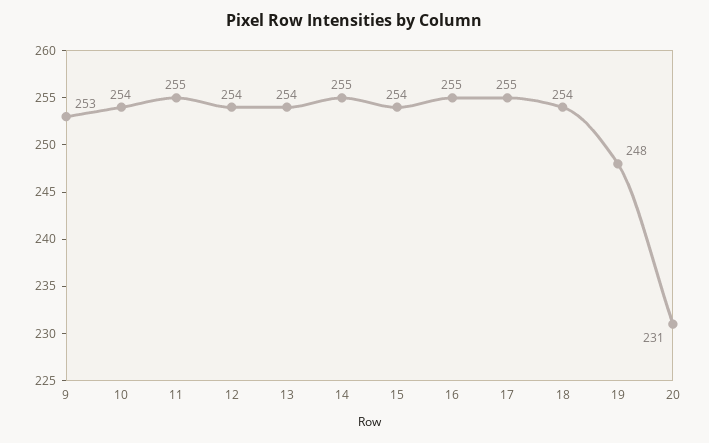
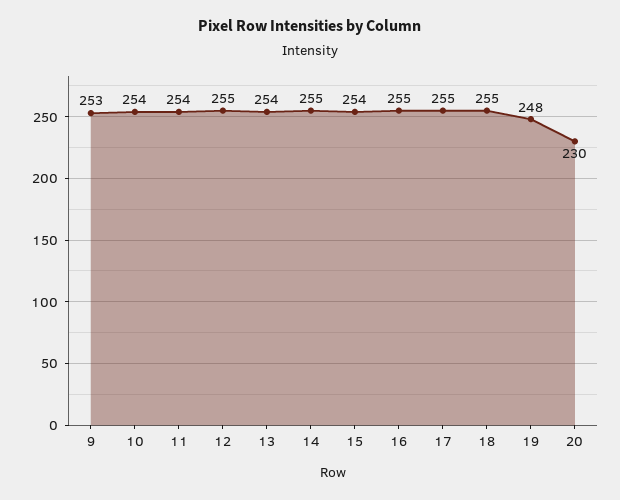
  {
    "9": 253,
    "10": 254,
-   "11": 255,
+   "11": 254,
-   "12": 254,
+   "12": 255,
    "13": 254,
    "14": 255,
    "15": 254,
    "16": 255,
    "17": 255,
-   "18": 254,
+   "18": 255,
    "19": 248,
-   "20": 231
+   "20": 230
  }

